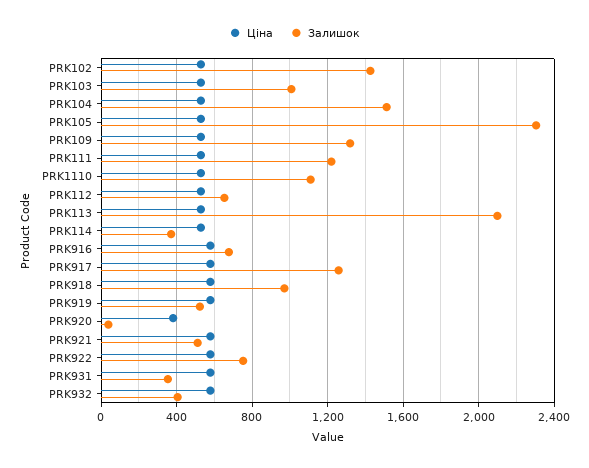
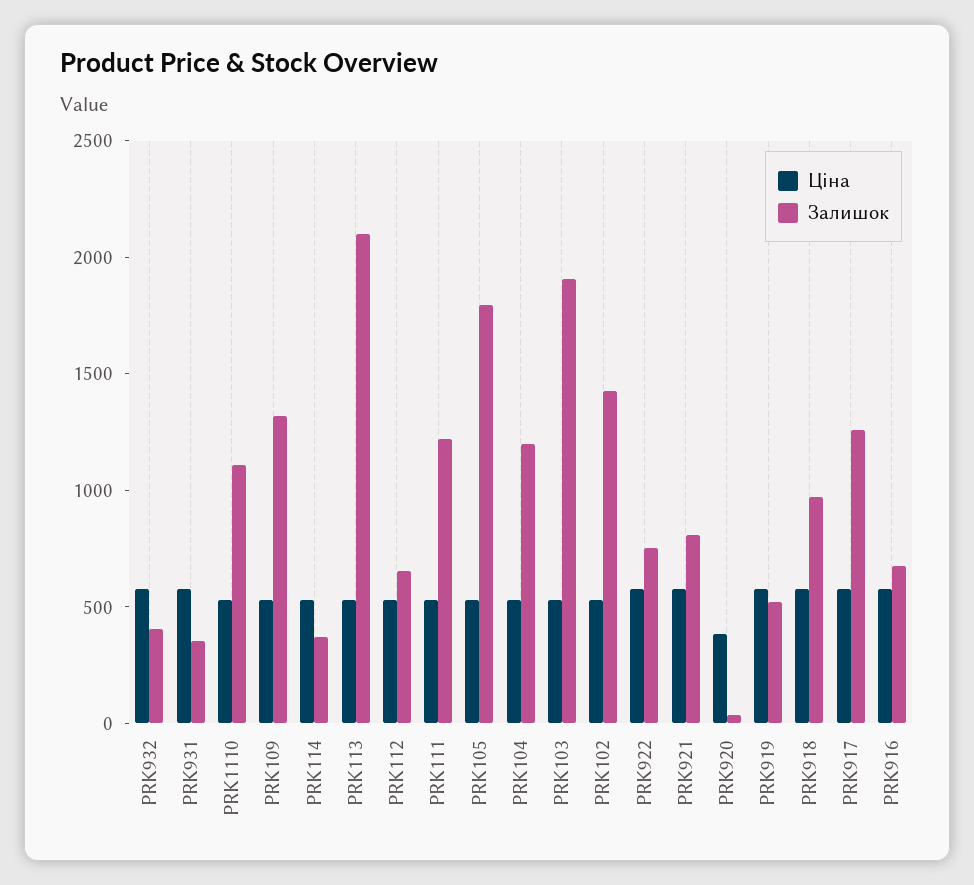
  {
    "Ціна": {
      "PRK102": 550,
      "PRK103": 550,
      "PRK104": 550,
      "PRK105": 550,
      "PRK109": 550,
      "PRK111": 550,
      "PRK1110": 550,
      "PRK112": 550,
      "PRK113": 550,
      "PRK114": 550,
      "PRK916": 600,
      "PRK917": 600,
      "PRK918": 600,
      "PRK919": 600,
      "PRK920": 400,
      "PRK921": 600,
      "PRK922": 600,
      "PRK931": 600,
      "PRK932": 600
    },
    "Залишок": {
      "PRK102": 1450,
-     "PRK103": 1000,
+     "PRK103": 1900,
-     "PRK104": 1500,
+     "PRK104": 1200,
-     "PRK105": 2300,
+     "PRK105": 1800,
      "PRK109": 1300,
      "PRK111": 1200,
      "PRK1110": 1100,
      "PRK112": 650,
      "PRK113": 2100,
      "PRK114": 350,
      "PRK916": 700,
      "PRK917": 1250,
      "PRK918": 950,
      "PRK919": 500,
      "PRK920": 50,
-     "PRK921": 500,
+     "PRK921": 800,
      "PRK922": 750,
      "PRK931": 350,
      "PRK932": 400
    }
  }

